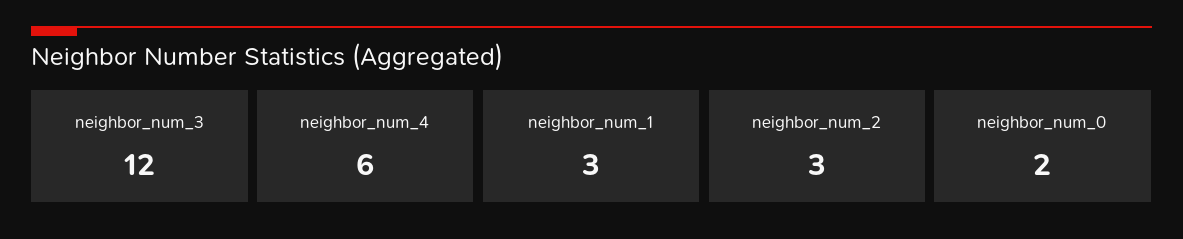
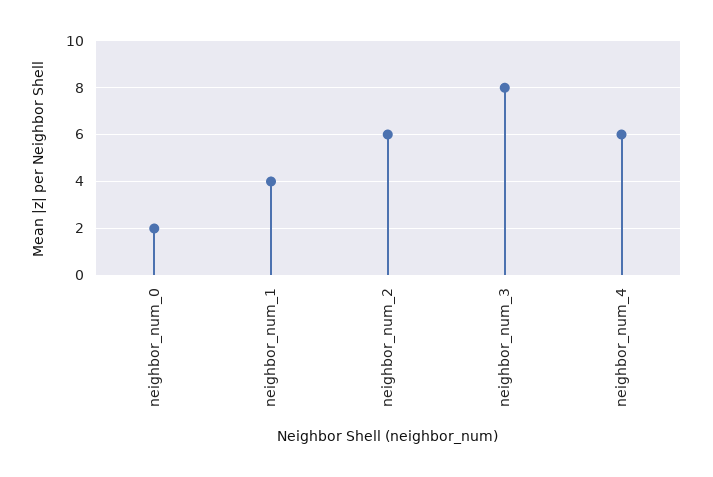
  {
-   "neighbor_num_3": 12,
+   "neighbor_num_3": 8,
    "neighbor_num_4": 6,
-   "neighbor_num_1": 3,
+   "neighbor_num_1": 4,
-   "neighbor_num_2": 3,
+   "neighbor_num_2": 6,
    "neighbor_num_0": 2
  }

